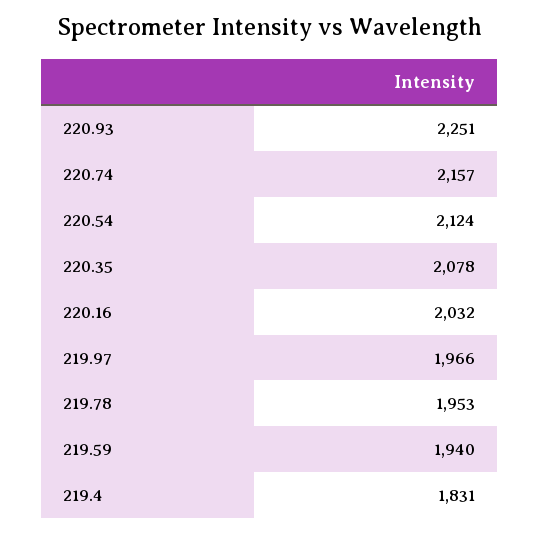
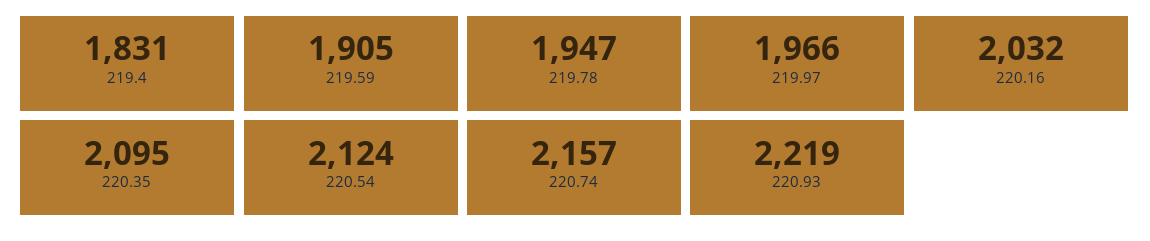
  {
-   "220.93": 2251,
+   "220.93": 2219,
    "220.74": 2157,
    "220.54": 2124,
-   "220.35": 2078,
+   "220.35": 2095,
    "220.16": 2032,
    "219.97": 1966,
-   "219.78": 1953,
+   "219.78": 1947,
-   "219.59": 1940,
+   "219.59": 1905,
    "219.4": 1831
  }

